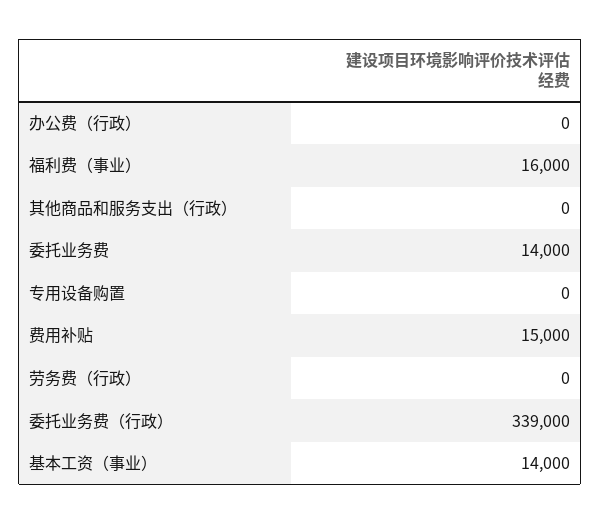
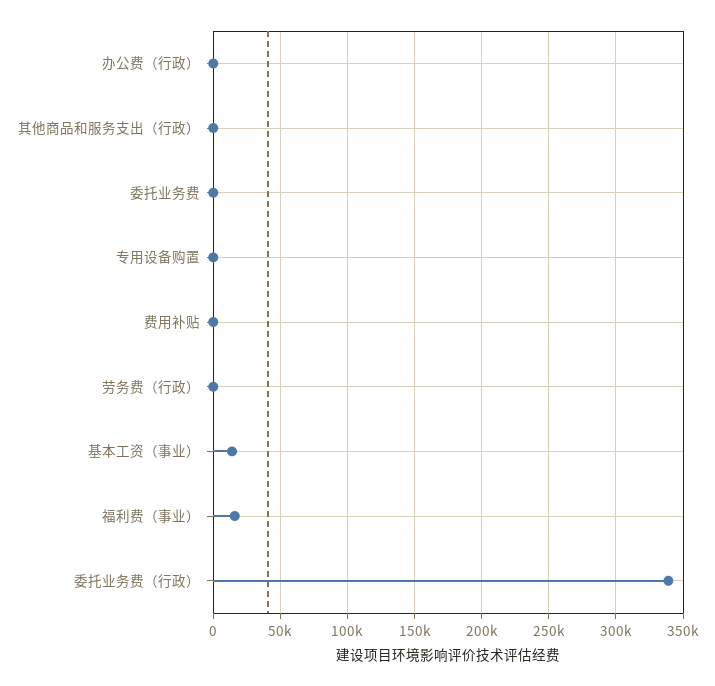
  {
    "办公费（行政）": 0,
    "福利费（事业）": 16000,
    "其他商品和服务支出（行政）": 0,
-   "委托业务费": 14000,
+   "委托业务费": 0,
    "专用设备购置": 0,
-   "费用补贴": 15000,
+   "费用补贴": 0,
    "劳务费（行政）": 0,
    "委托业务费（行政）": 339000,
    "基本工资（事业）": 14000
  }

